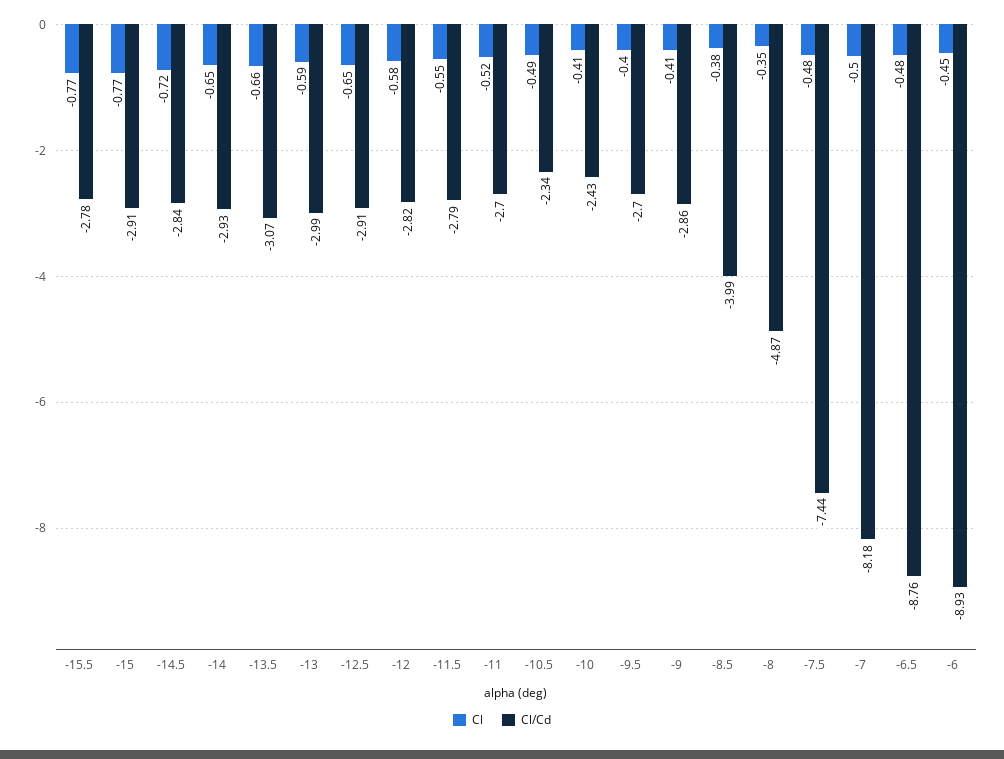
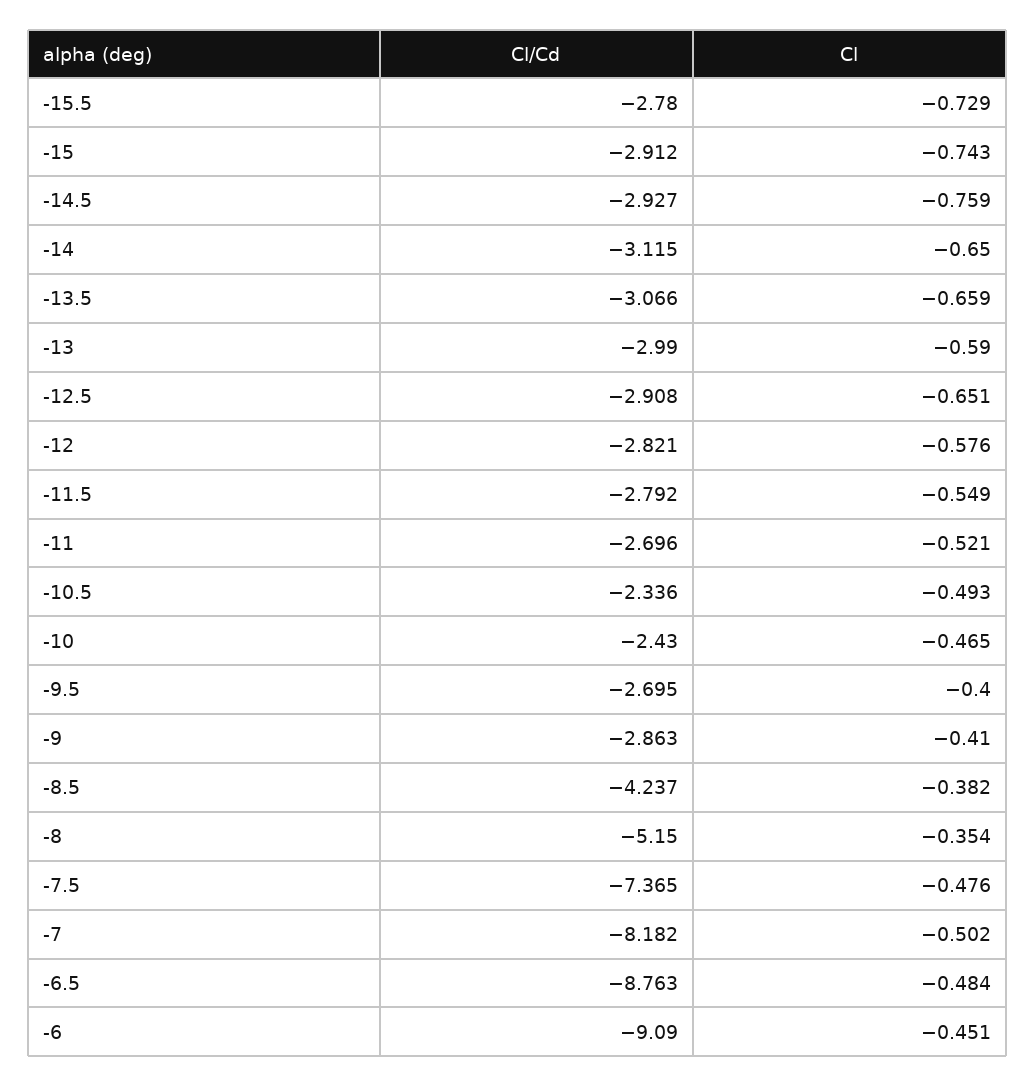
  {
    "Cl": {
-     "-15.5": -0.77,
+     "-15.5": -0.729,
-     "-15": -0.77,
+     "-15": -0.743,
-     "-14.5": -0.72,
+     "-14.5": -0.759,
      "-14": -0.65,
      "-13.5": -0.659,
      "-13": -0.59,
      "-12.5": -0.651,
      "-12": -0.576,
      "-11.5": -0.549,
      "-11": -0.521,
      "-10.5": -0.493,
-     "-10": -0.41,
+     "-10": -0.465,
      "-9.5": -0.4,
      "-9": -0.41,
      "-8.5": -0.382,
      "-8": -0.354,
      "-7.5": -0.476,
      "-7": -0.502,
      "-6.5": -0.484,
      "-6": -0.451
    },
    "Cl/Cd": {
      "-15.5": -2.78,
      "-15": -2.912,
-     "-14.5": -2.84,
+     "-14.5": -2.927,
-     "-14": -2.93,
+     "-14": -3.115,
      "-13.5": -3.066,
      "-13": -2.99,
      "-12.5": -2.908,
      "-12": -2.821,
      "-11.5": -2.792,
      "-11": -2.696,
      "-10.5": -2.336,
      "-10": -2.43,
      "-9.5": -2.695,
      "-9": -2.863,
-     "-8.5": -3.99,
+     "-8.5": -4.237,
-     "-8": -4.87,
+     "-8": -5.15,
-     "-7.5": -7.44,
+     "-7.5": -7.365,
      "-7": -8.182,
      "-6.5": -8.763,
-     "-6": -8.93
+     "-6": -9.09
    }
  }

